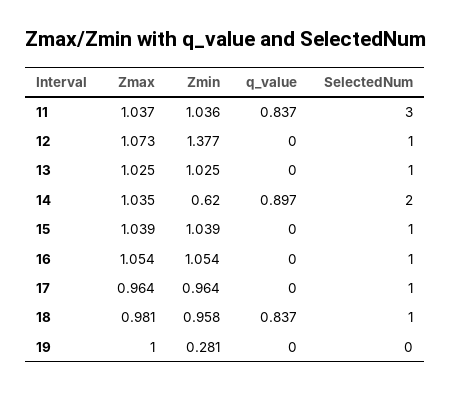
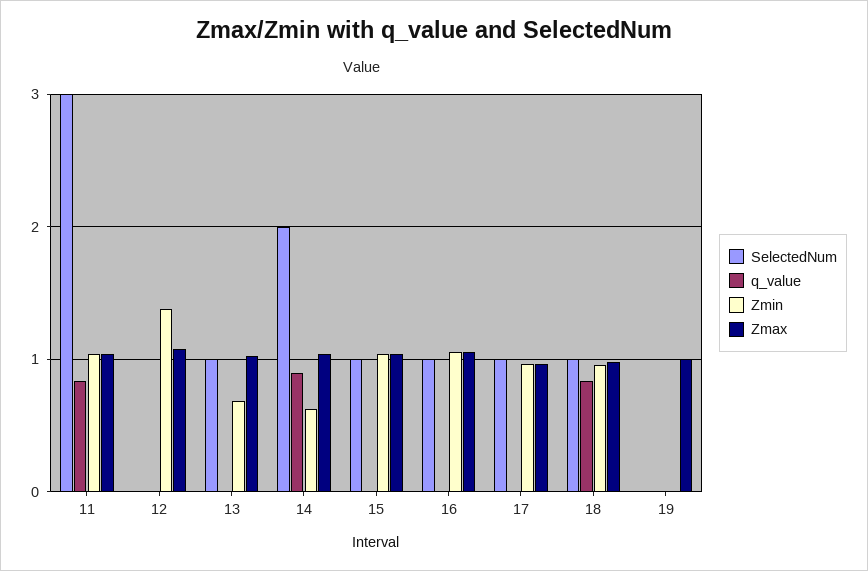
  {
    "Zmax": {
      "11": 1.037,
      "12": 1.073,
      "13": 1.025,
      "14": 1.035,
      "15": 1.039,
      "16": 1.054,
      "17": 0.964,
      "18": 0.981,
      "19": 1
    },
    "Zmin": {
      "11": 1.036,
      "12": 1.377,
-     "13": 1.025,
+     "13": 0.7,
      "14": 0.62,
      "15": 1.039,
      "16": 1.054,
      "17": 0.964,
      "18": 0.958,
-     "19": 0.281
+     "19": 0
    },
    "q_value": {
      "11": 0.837,
      "12": 0,
      "13": 0,
      "14": 0.897,
      "15": 0,
      "16": 0,
      "17": 0,
      "18": 0.837,
      "19": 0
    },
    "SelectedNum": {
      "11": 3,
-     "12": 1,
+     "12": 0,
      "13": 1,
      "14": 2,
      "15": 1,
      "16": 1,
      "17": 1,
      "18": 1,
      "19": 0
    }
  }

